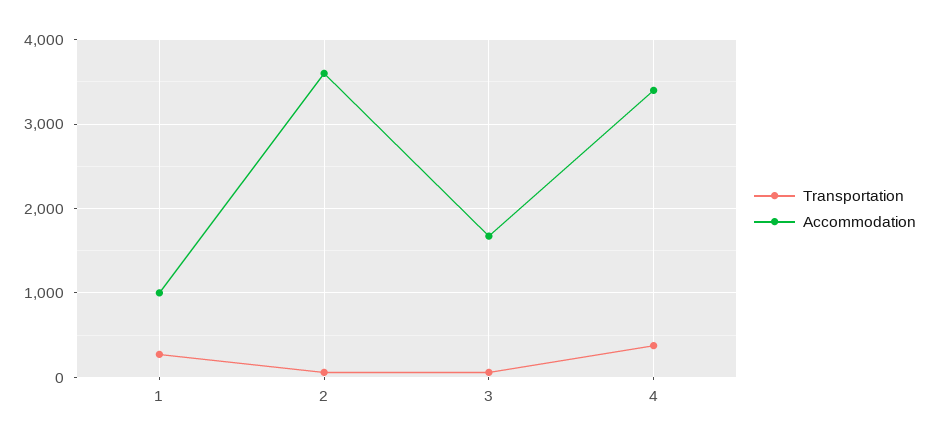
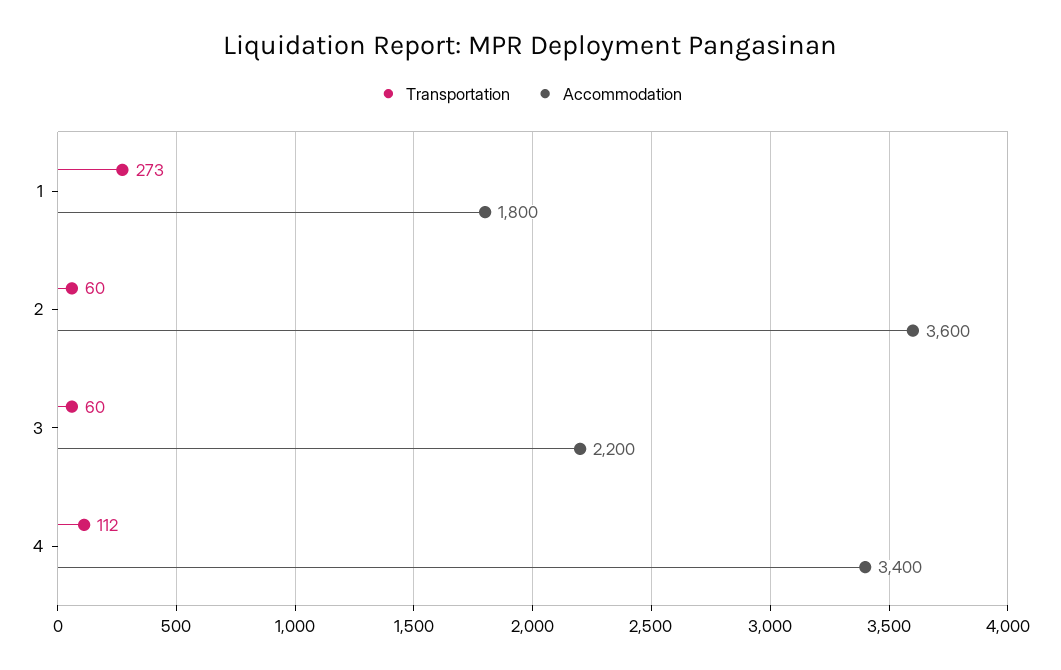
  {
    "Transportation": {
      "1": 273,
      "2": 60,
      "3": 60,
-     "4": 400
+     "4": 112
    },
    "Accommodation": {
-     "1": 1000,
+     "1": 1800,
      "2": 3600,
-     "3": 1700,
+     "3": 2200,
      "4": 3400
    }
  }

